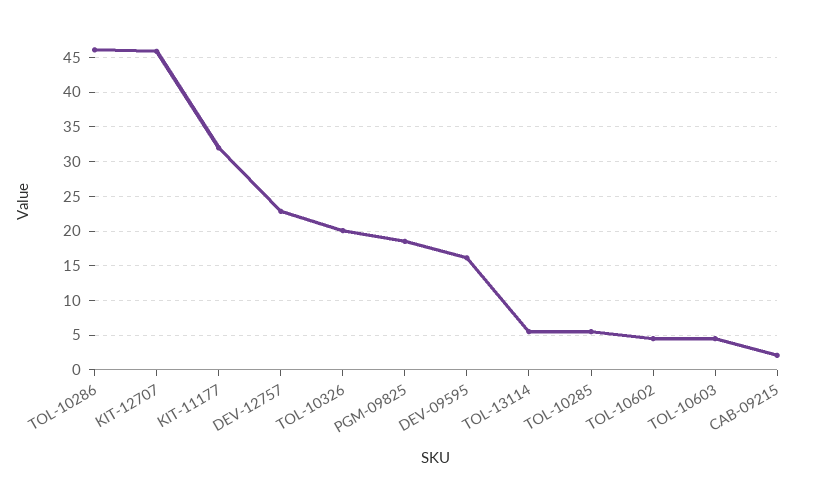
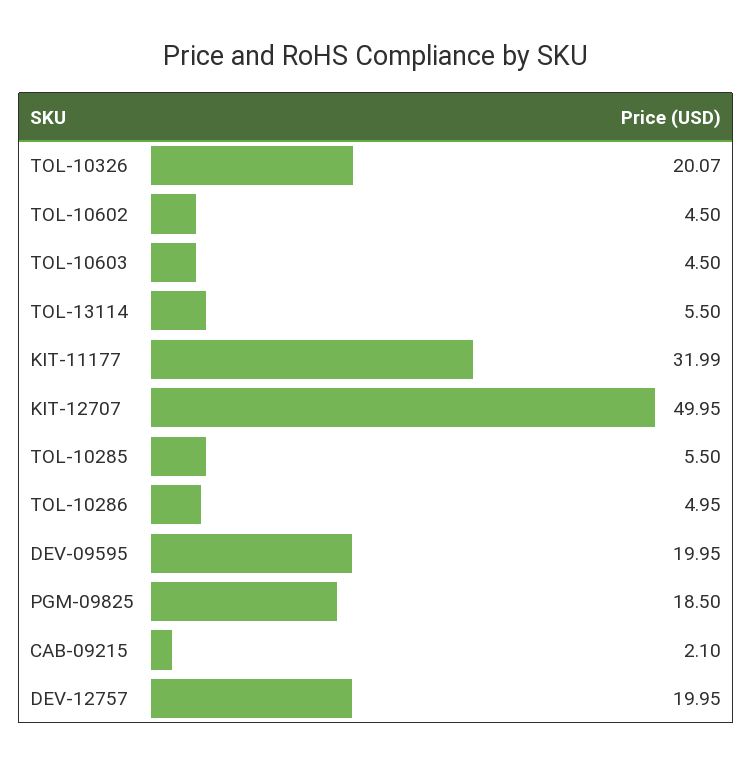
  {
-   "TOL-10286": 46,
+   "TOL-10286": 4.95,
-   "KIT-12707": 46,
+   "KIT-12707": 49.95,
    "KIT-11177": 31.99,
-   "DEV-12757": 23,
+   "DEV-12757": 19.95,
    "TOL-10326": 20.07,
    "PGM-09825": 18.5,
-   "DEV-09595": 16,
+   "DEV-09595": 19.95,
    "TOL-13114": 5.5,
    "TOL-10285": 5.5,
    "TOL-10602": 4.5,
    "TOL-10603": 4.5,
    "CAB-09215": 2.1
  }

